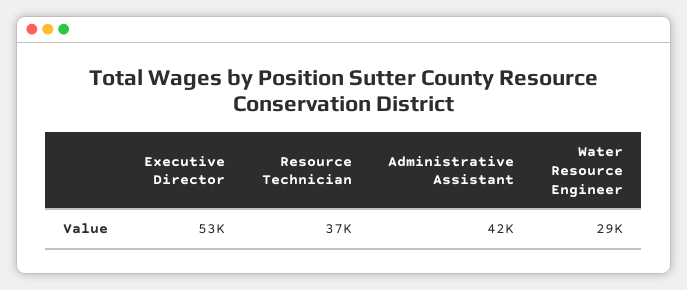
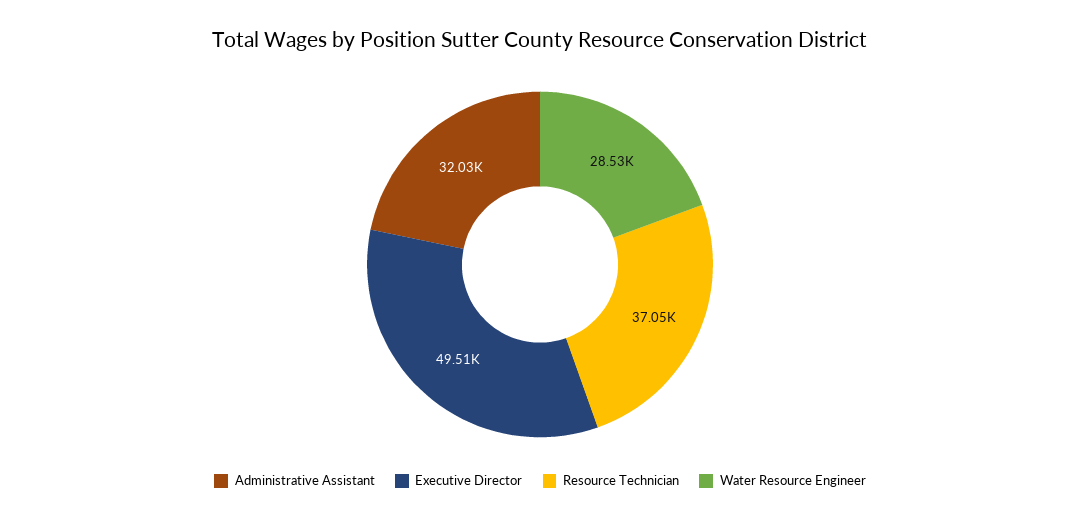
  {
-   "Executive Director": 53000,
+   "Executive Director": 49510,
    "Resource Technician": 37050,
-   "Administrative Assistant": 42000,
+   "Administrative Assistant": 32030,
    "Water Resource Engineer": 28530
  }

